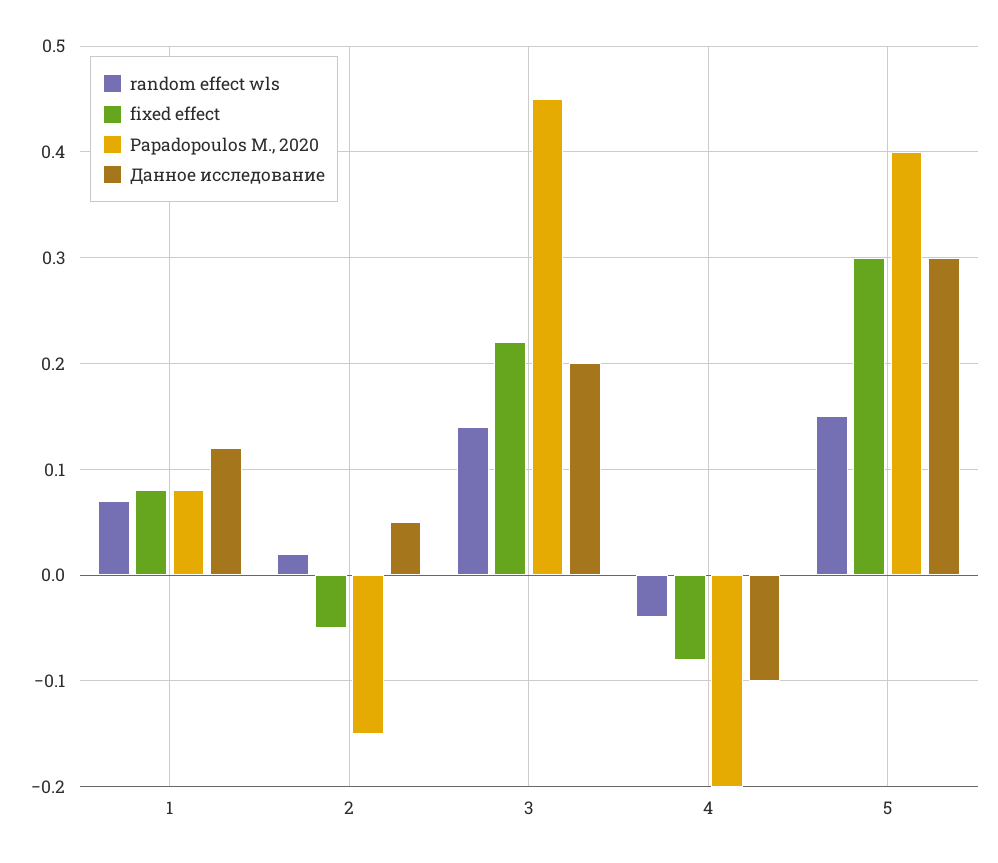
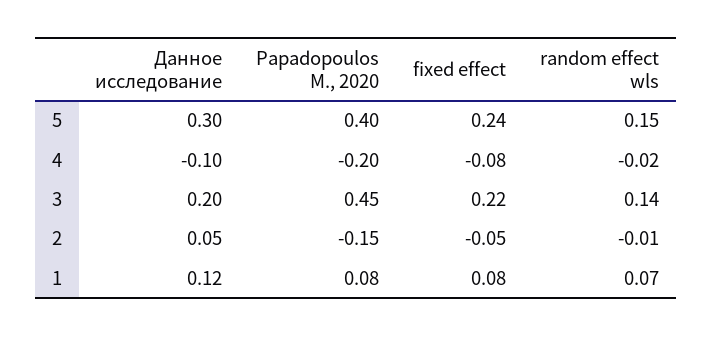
  {
    "random effect wls": {
      "1": 0.07,
-     "2": 0.02,
+     "2": -0.01,
      "3": 0.14,
-     "4": -0.04,
+     "4": -0.02,
      "5": 0.15
    },
    "fixed effect": {
      "1": 0.08,
      "2": -0.05,
      "3": 0.22,
      "4": -0.08,
-     "5": 0.3
+     "5": 0.24
    },
    "Papadopoulos M., 2020": {
      "1": 0.08,
      "2": -0.15,
      "3": 0.45,
      "4": -0.2,
      "5": 0.4
    },
    "Данное исследование": {
      "1": 0.12,
      "2": 0.05,
      "3": 0.2,
      "4": -0.1,
      "5": 0.3
    }
  }

